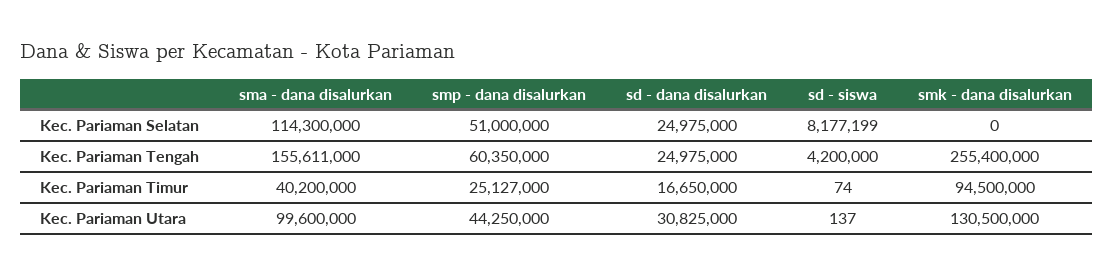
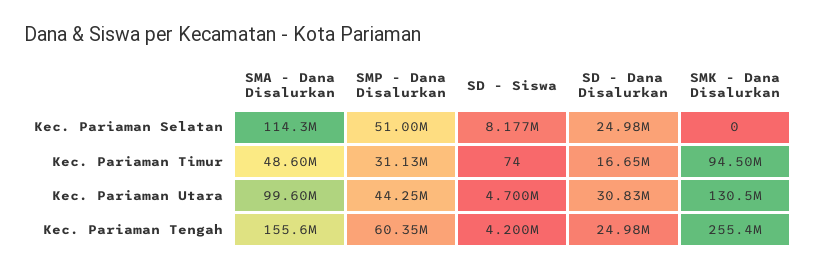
  {
    "sma - dana disalurkan": {
      "Kec. Pariaman Selatan": 114300000,
      "Kec. Pariaman Tengah": 155611000,
-     "Kec. Pariaman Timur": 40200000,
+     "Kec. Pariaman Timur": 48600000,
      "Kec. Pariaman Utara": 99600000
    },
    "smp - dana disalurkan": {
      "Kec. Pariaman Selatan": 51000000,
      "Kec. Pariaman Tengah": 60350000,
-     "Kec. Pariaman Timur": 25127000,
+     "Kec. Pariaman Timur": 31130000,
      "Kec. Pariaman Utara": 44250000
    },
    "sd - dana disalurkan": {
      "Kec. Pariaman Selatan": 24975000,
      "Kec. Pariaman Tengah": 24975000,
      "Kec. Pariaman Timur": 16650000,
      "Kec. Pariaman Utara": 30825000
    },
    "sd - siswa": {
      "Kec. Pariaman Selatan": 8177199,
      "Kec. Pariaman Tengah": 4200000,
      "Kec. Pariaman Timur": 74,
-     "Kec. Pariaman Utara": 137
+     "Kec. Pariaman Utara": 4700000
    },
    "smk - dana disalurkan": {
      "Kec. Pariaman Selatan": 0,
      "Kec. Pariaman Tengah": 255400000,
      "Kec. Pariaman Timur": 94500000,
      "Kec. Pariaman Utara": 130500000
    }
  }

